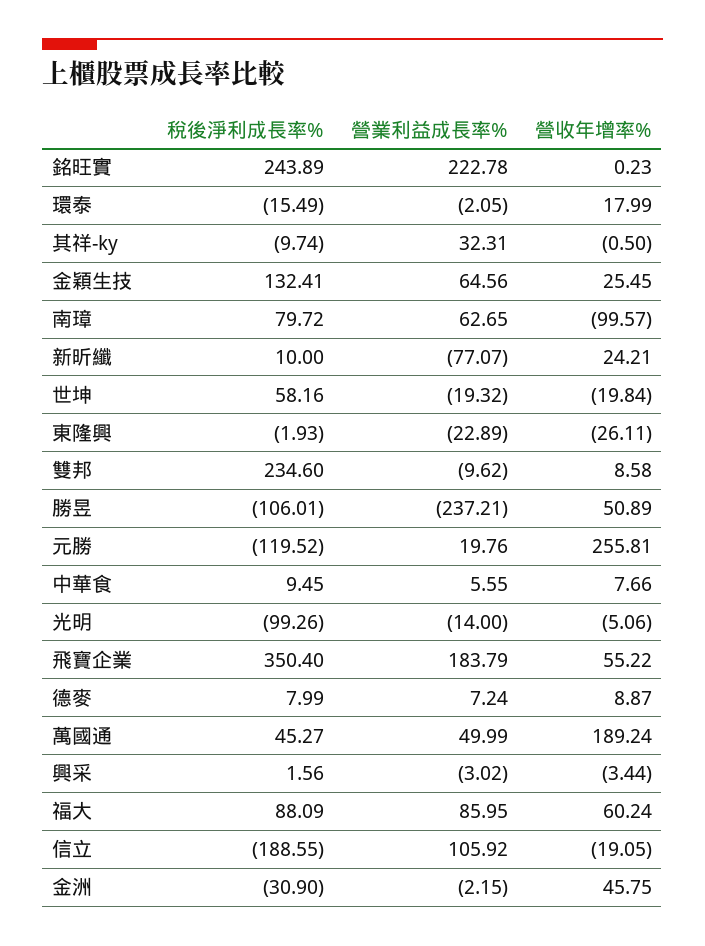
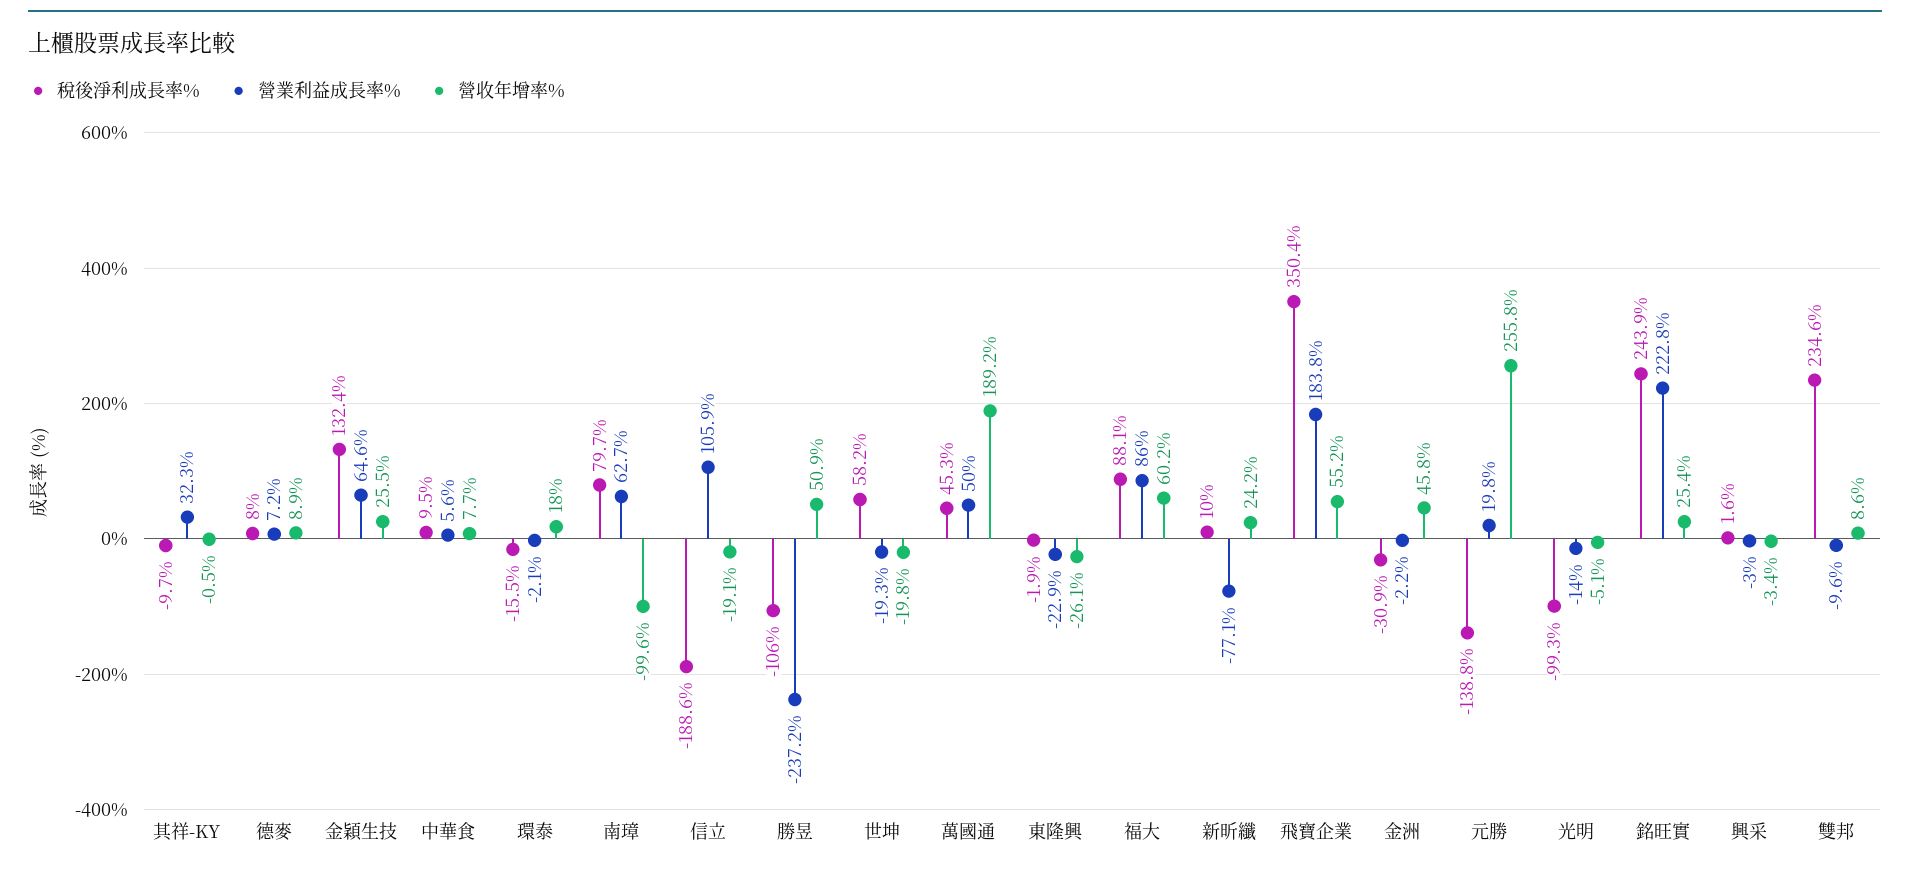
  {
    "稅後淨利成長率%": {
      "銘旺實": 243.89,
      "環泰": -15.49,
      "其祥-ky": -9.74,
      "金穎生技": 132.41,
      "南璋": 79.72,
      "新昕纖": 10,
      "世坤": 58.16,
      "東隆興": -1.93,
      "雙邦": 234.6,
      "勝昱": -106.01,
-     "元勝": -119.52,
+     "元勝": -138.8,
      "中華食": 9.45,
      "光明": -99.26,
      "飛寶企業": 350.4,
      "德麥": 7.99,
      "萬國通": 45.27,
      "興采": 1.56,
      "福大": 88.09,
      "信立": -188.55,
      "金洲": -30.9
    },
    "營業利益成長率%": {
      "銘旺實": 222.78,
      "環泰": -2.05,
      "其祥-ky": 32.31,
      "金穎生技": 64.56,
      "南璋": 62.65,
      "新昕纖": -77.07,
      "世坤": -19.32,
      "東隆興": -22.89,
      "雙邦": -9.62,
      "勝昱": -237.21,
      "元勝": 19.76,
      "中華食": 5.55,
      "光明": -14,
      "飛寶企業": 183.79,
      "德麥": 7.24,
      "萬國通": 49.99,
      "興采": -3.02,
      "福大": 85.95,
      "信立": 105.92,
      "金洲": -2.15
    },
    "營收年增率%": {
-     "銘旺實": 0.23,
+     "銘旺實": 25.4,
      "環泰": 17.99,
      "其祥-ky": -0.5,
      "金穎生技": 25.45,
      "南璋": -99.57,
      "新昕纖": 24.21,
      "世坤": -19.84,
      "東隆興": -26.11,
      "雙邦": 8.58,
      "勝昱": 50.89,
      "元勝": 255.81,
      "中華食": 7.66,
      "光明": -5.06,
      "飛寶企業": 55.22,
      "德麥": 8.87,
      "萬國通": 189.24,
      "興采": -3.44,
      "福大": 60.24,
      "信立": -19.05,
      "金洲": 45.75
    }
  }

